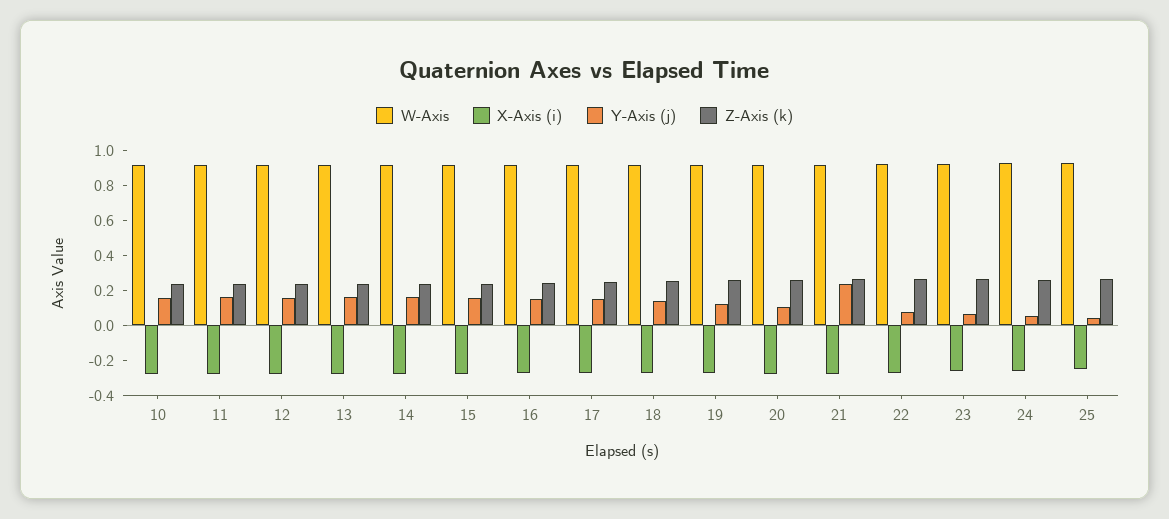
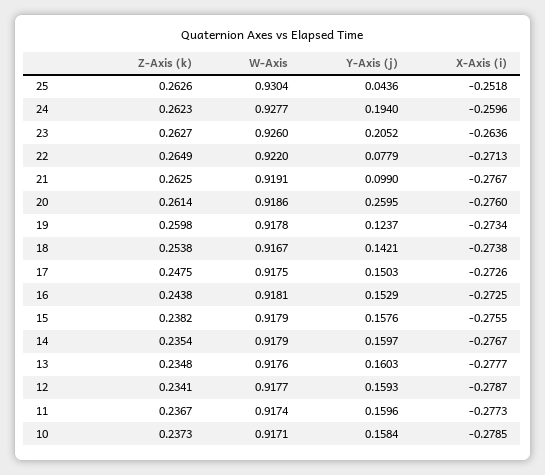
  {
    "W-Axis": {
      "10": 0.9171,
      "11": 0.9174,
      "12": 0.9177,
      "13": 0.9176,
      "14": 0.9179,
      "15": 0.9179,
      "16": 0.9181,
      "17": 0.9175,
      "18": 0.9167,
      "19": 0.9178,
      "20": 0.9186,
      "21": 0.9191,
      "22": 0.922,
      "23": 0.926,
      "24": 0.9277,
      "25": 0.9304
    },
    "X-Axis (i)": {
      "10": -0.2785,
      "11": -0.2773,
      "12": -0.2787,
      "13": -0.2777,
      "14": -0.2767,
      "15": -0.2755,
      "16": -0.2725,
      "17": -0.2726,
      "18": -0.2738,
      "19": -0.2734,
      "20": -0.276,
      "21": -0.2767,
      "22": -0.2713,
      "23": -0.2636,
      "24": -0.2596,
      "25": -0.2518
    },
    "Y-Axis (j)": {
      "10": 0.1584,
      "11": 0.1596,
      "12": 0.1593,
      "13": 0.1603,
      "14": 0.1597,
      "15": 0.1576,
      "16": 0.1529,
      "17": 0.1503,
      "18": 0.1421,
      "19": 0.1237,
-     "20": 0.1,
+     "20": 0.2595,
-     "21": 0.25,
+     "21": 0.099,
      "22": 0.0779,
-     "23": 0.05,
+     "23": 0.2052,
-     "24": 0.05,
+     "24": 0.194,
      "25": 0.0436
    },
    "Z-Axis (k)": {
      "10": 0.2373,
      "11": 0.2367,
      "12": 0.2341,
      "13": 0.2348,
      "14": 0.2354,
      "15": 0.2382,
      "16": 0.2438,
      "17": 0.2475,
      "18": 0.2538,
      "19": 0.2598,
      "20": 0.2614,
      "21": 0.2625,
      "22": 0.2649,
      "23": 0.2627,
      "24": 0.2623,
      "25": 0.2626
    }
  }

